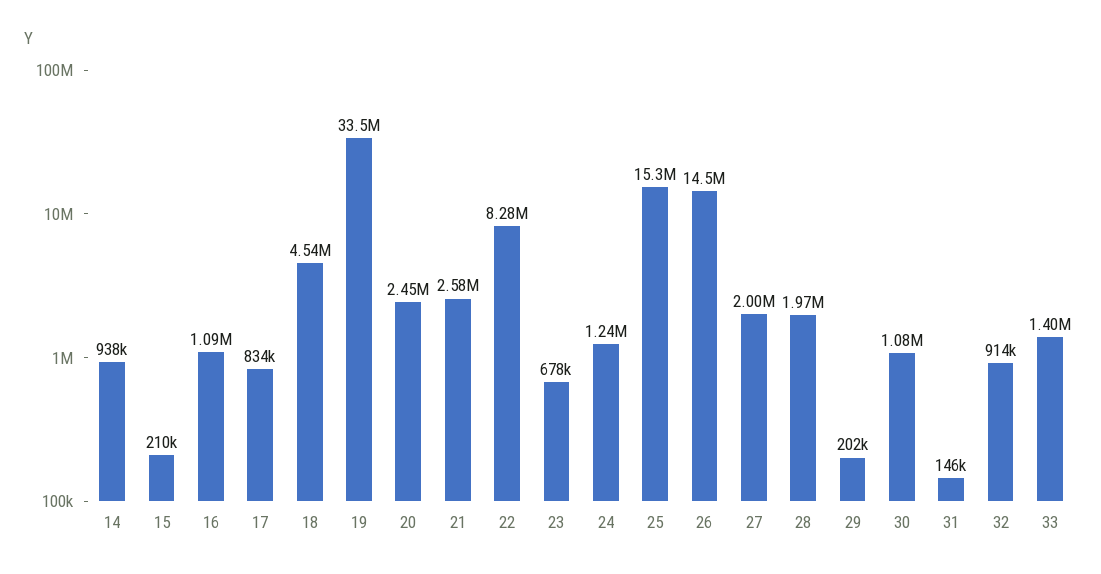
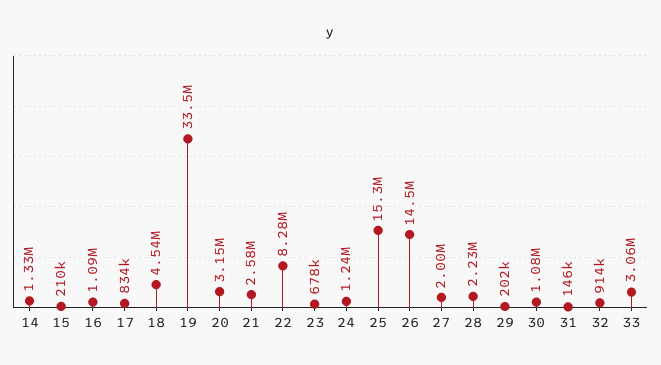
  {
-   "14": 938000,
+   "14": 1330000,
    "15": 210000,
    "16": 1090000,
    "17": 834000,
    "18": 4540000,
    "19": 33500000,
-   "20": 2450000,
+   "20": 3150000,
    "21": 2580000,
    "22": 8280000,
    "23": 678000,
    "24": 1240000,
    "25": 15300000,
    "26": 14500000,
    "27": 2000000,
-   "28": 1970000,
+   "28": 2230000,
    "29": 202000,
    "30": 1080000,
    "31": 146000,
    "32": 914000,
-   "33": 1400000
+   "33": 3060000
  }

